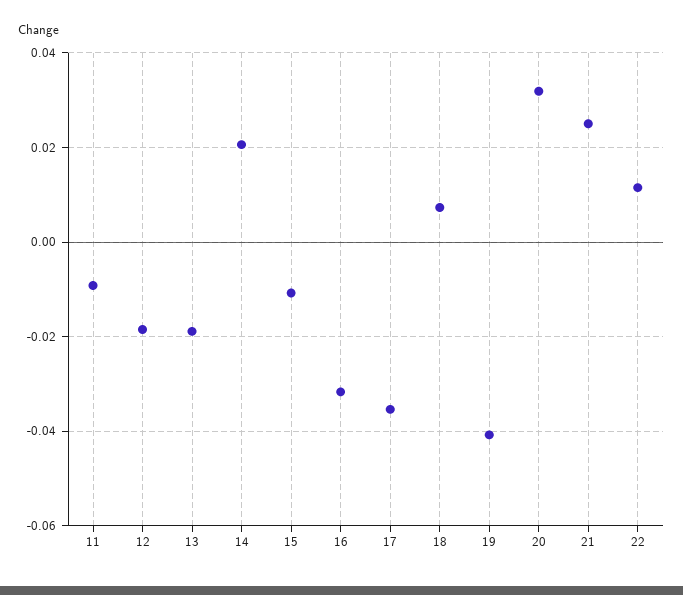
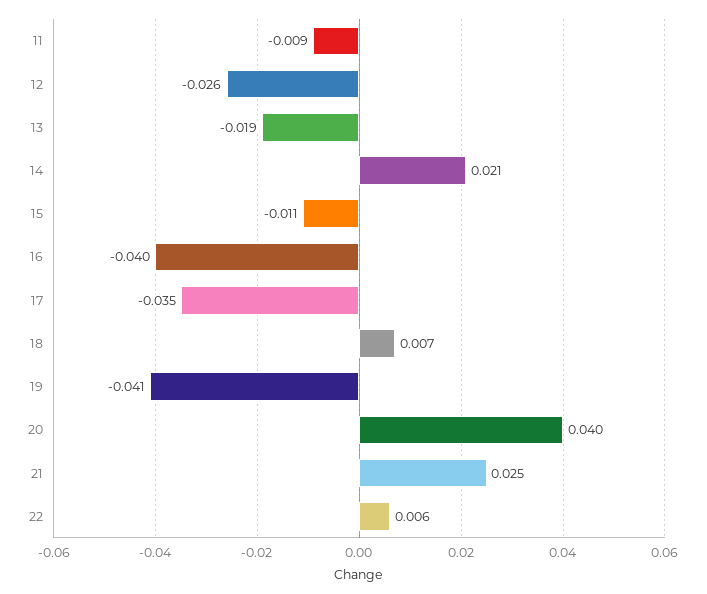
  {
    "11": -0.009,
-   "12": -0.018,
+   "12": -0.026,
    "13": -0.019,
    "14": 0.021,
    "15": -0.011,
-   "16": -0.032,
+   "16": -0.04,
    "17": -0.035,
    "18": 0.007,
    "19": -0.041,
-   "20": 0.032,
+   "20": 0.04,
    "21": 0.025,
-   "22": 0.012
+   "22": 0.006
  }

